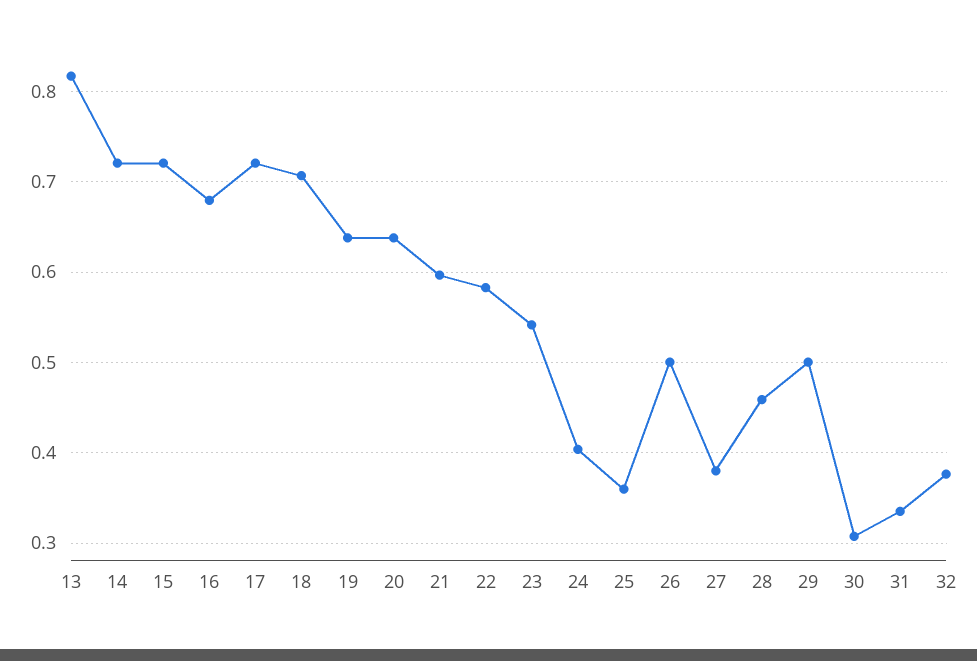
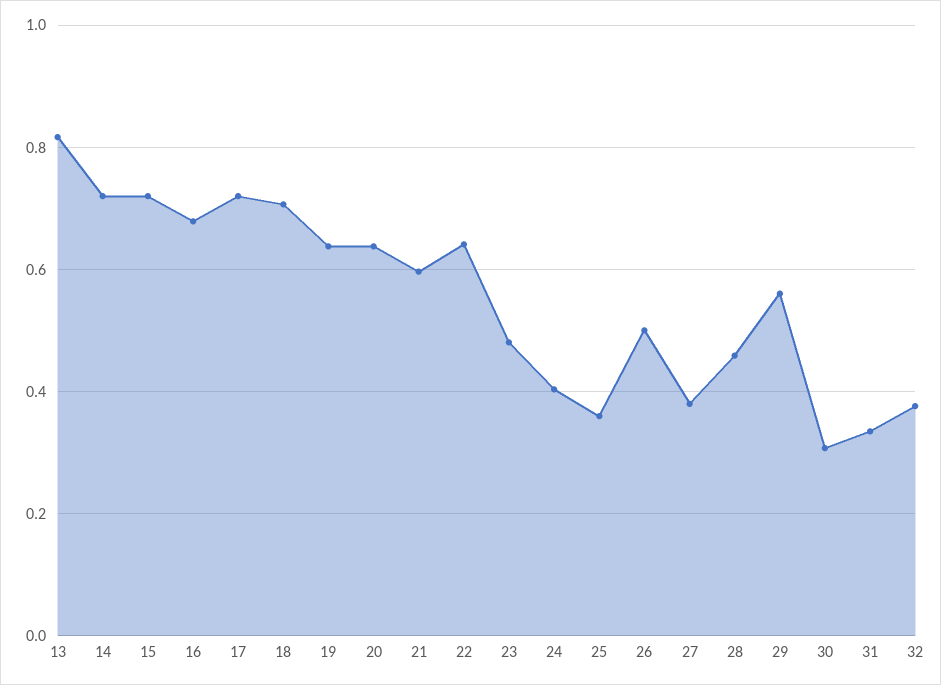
  {
    "13": 0.82,
    "14": 0.72,
    "15": 0.72,
    "16": 0.68,
    "17": 0.72,
    "18": 0.71,
    "19": 0.64,
    "20": 0.64,
    "21": 0.6,
-   "22": 0.58,
+   "22": 0.64,
-   "23": 0.54,
+   "23": 0.48,
    "24": 0.4,
    "25": 0.36,
    "26": 0.5,
    "27": 0.38,
    "28": 0.46,
-   "29": 0.5,
+   "29": 0.56,
    "30": 0.31,
    "31": 0.34,
    "32": 0.38
  }

